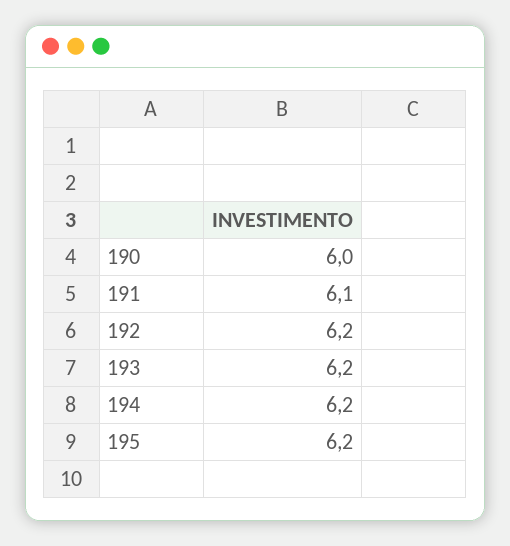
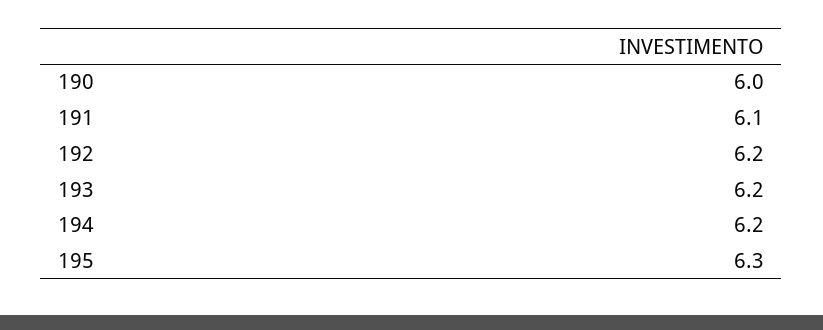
  {
    "190": 6,
    "191": 6.1,
    "192": 6.2,
    "193": 6.2,
    "194": 6.2,
-   "195": 6.2
+   "195": 6.3
  }

